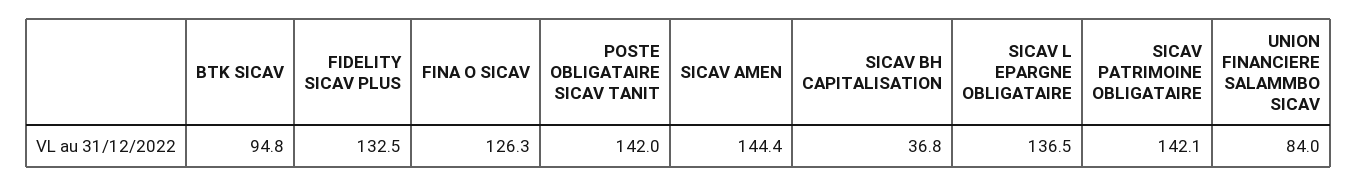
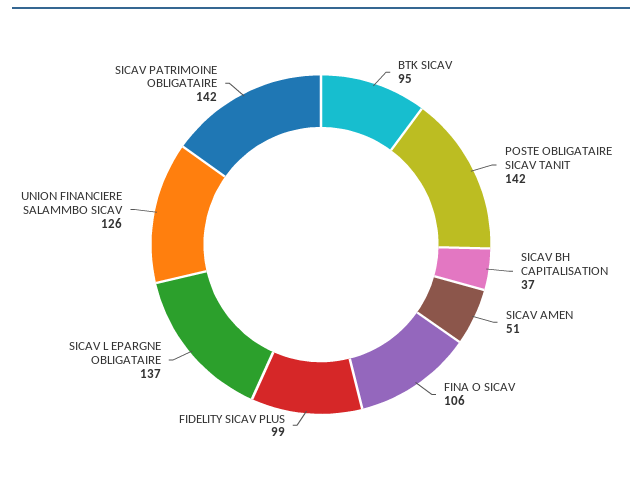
  {
    "BTK SICAV": 94.8,
-   "FIDELITY SICAV PLUS": 132.5,
+   "FIDELITY SICAV PLUS": 99,
-   "FINA O SICAV": 126.3,
+   "FINA O SICAV": 106,
    "POSTE OBLIGATAIRE SICAV TANIT": 142,
-   "SICAV AMEN": 144.4,
+   "SICAV AMEN": 51,
    "SICAV BH CAPITALISATION": 36.8,
    "SICAV L EPARGNE OBLIGATAIRE": 136.5,
    "SICAV PATRIMOINE OBLIGATAIRE": 142.1,
-   "UNION FINANCIERE SALAMMBO SICAV": 84
+   "UNION FINANCIERE SALAMMBO SICAV": 126
  }

